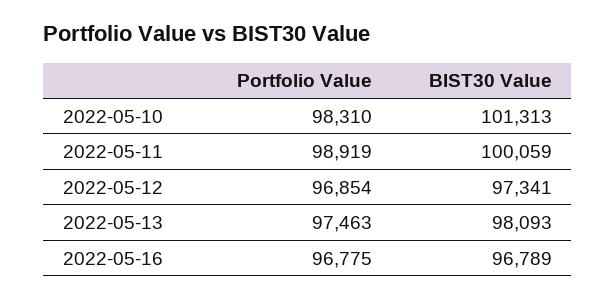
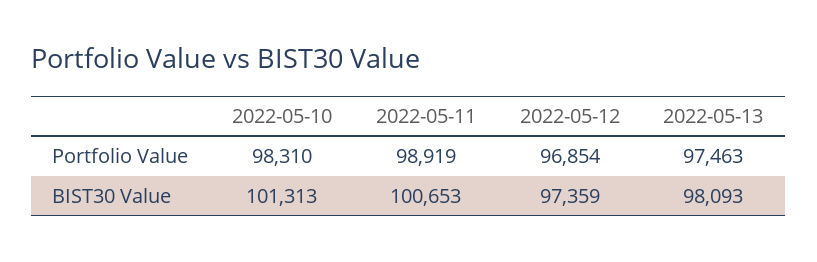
  {
    "Portfolio Value": {
      "2022-05-10": 98310,
      "2022-05-11": 98919,
      "2022-05-12": 96854,
-     "2022-05-13": 97463,
+     "2022-05-13": 97463
-     "2022-05-16": 96775
    },
    "BIST30 Value": {
      "2022-05-10": 101313,
-     "2022-05-11": 100059,
+     "2022-05-11": 100653,
-     "2022-05-12": 97341,
+     "2022-05-12": 97359,
-     "2022-05-13": 98093,
+     "2022-05-13": 98093
-     "2022-05-16": 96789
    }
  }

